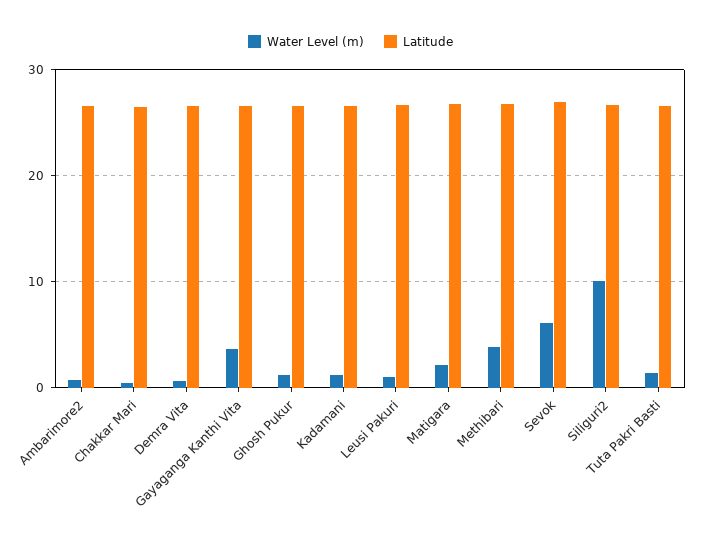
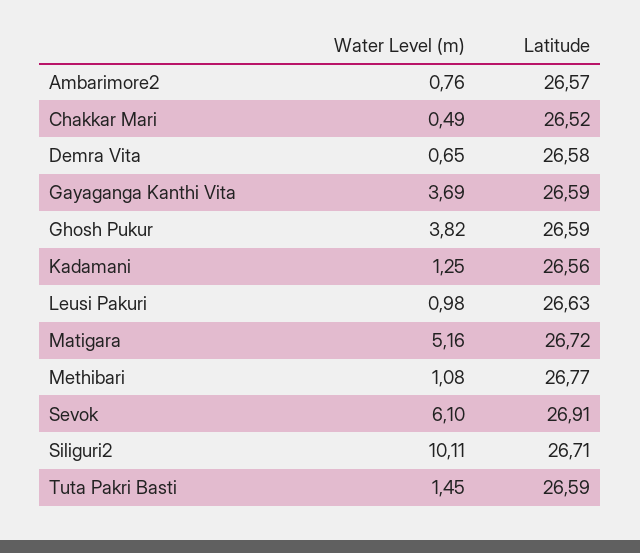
  {
    "Water Level (m)": {
      "Ambarimore2": 0.76,
      "Chakkar Mari": 0.49,
      "Demra Vita": 0.65,
      "Gayaganga Kanthi Vita": 3.69,
-     "Ghosh Pukur": 1,
+     "Ghosh Pukur": 3.82,
      "Kadamani": 1.25,
      "Leusi Pakuri": 0.98,
-     "Matigara": 2,
+     "Matigara": 5.16,
-     "Methibari": 4,
+     "Methibari": 1.08,
      "Sevok": 6.1,
      "Siliguri2": 10.11,
      "Tuta Pakri Basti": 1.45
    },
    "Latitude": {
      "Ambarimore2": 26.57,
      "Chakkar Mari": 26.52,
      "Demra Vita": 26.58,
      "Gayaganga Kanthi Vita": 26.59,
      "Ghosh Pukur": 26.59,
      "Kadamani": 26.56,
      "Leusi Pakuri": 26.63,
      "Matigara": 26.72,
      "Methibari": 26.77,
      "Sevok": 26.91,
      "Siliguri2": 26.71,
      "Tuta Pakri Basti": 26.59
    }
  }

